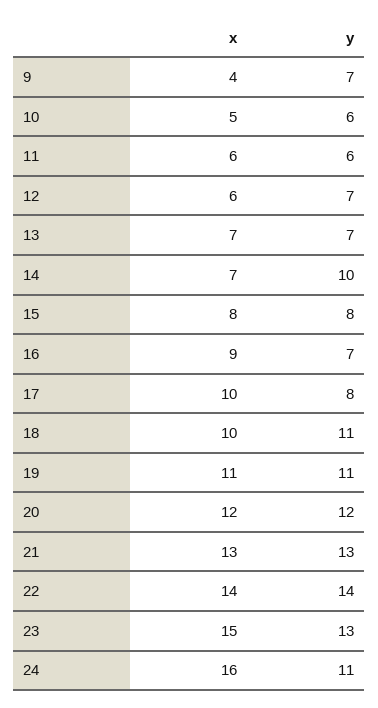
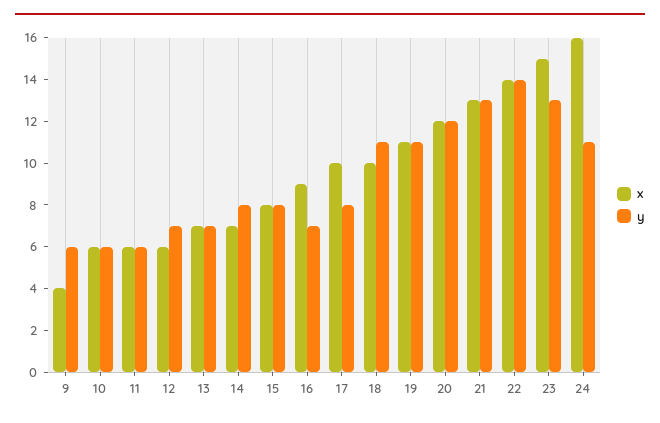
  {
    "x": {
      "9": 4,
-     "10": 5,
+     "10": 6,
      "11": 6,
      "12": 6,
      "13": 7,
      "14": 7,
      "15": 8,
      "16": 9,
      "17": 10,
      "18": 10,
      "19": 11,
      "20": 12,
      "21": 13,
      "22": 14,
      "23": 15,
      "24": 16
    },
    "y": {
-     "9": 7,
+     "9": 6,
      "10": 6,
      "11": 6,
      "12": 7,
      "13": 7,
-     "14": 10,
+     "14": 8,
      "15": 8,
      "16": 7,
      "17": 8,
      "18": 11,
      "19": 11,
      "20": 12,
      "21": 13,
      "22": 14,
      "23": 13,
      "24": 11
    }
  }

